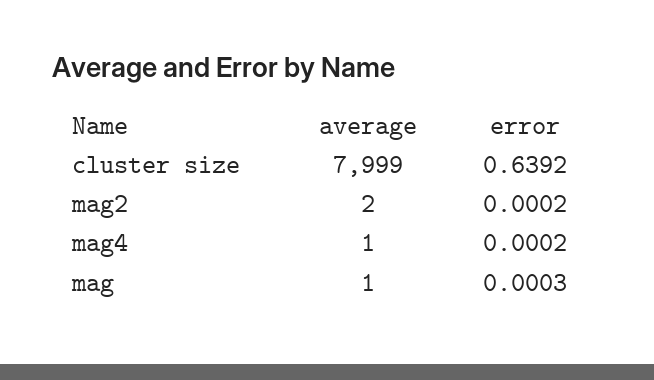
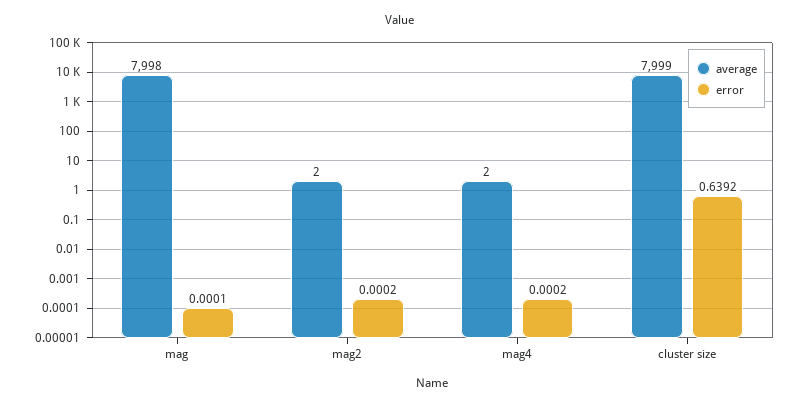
  {
    "average": {
      "cluster size": 7999,
      "mag2": 2,
-     "mag4": 1,
+     "mag4": 2,
-     "mag": 1
+     "mag": 7998
    },
    "error": {
      "cluster size": 0.6392,
      "mag2": 0.0002,
      "mag4": 0.0002,
-     "mag": 0.0003
+     "mag": 0.0001
    }
  }

